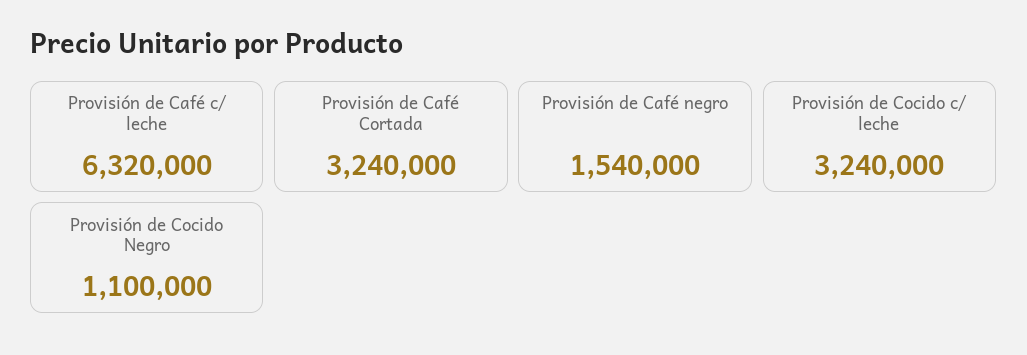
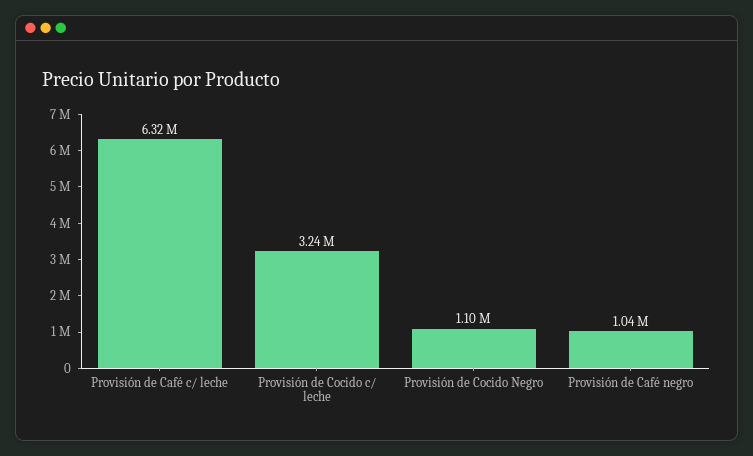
  {
    "Provisión de Café c/ leche": 6320000,
-   "Provisión de Café Cortada": 3240000,
-   "Provisión de Café negro": 1540000,
+   "Provisión de Café negro": 1040000,
    "Provisión de Cocido c/ leche": 3240000,
    "Provisión de Cocido Negro": 1100000
  }

